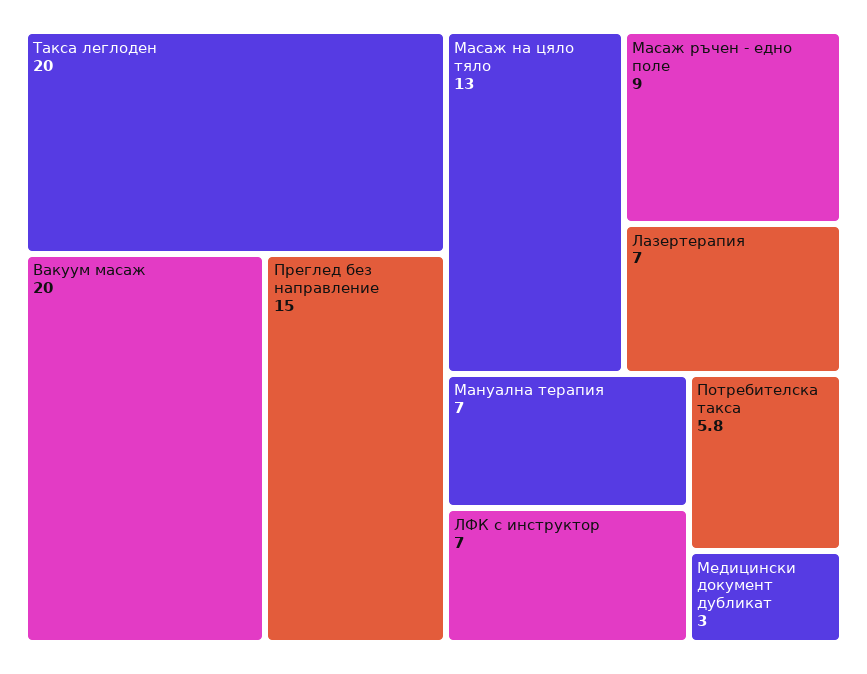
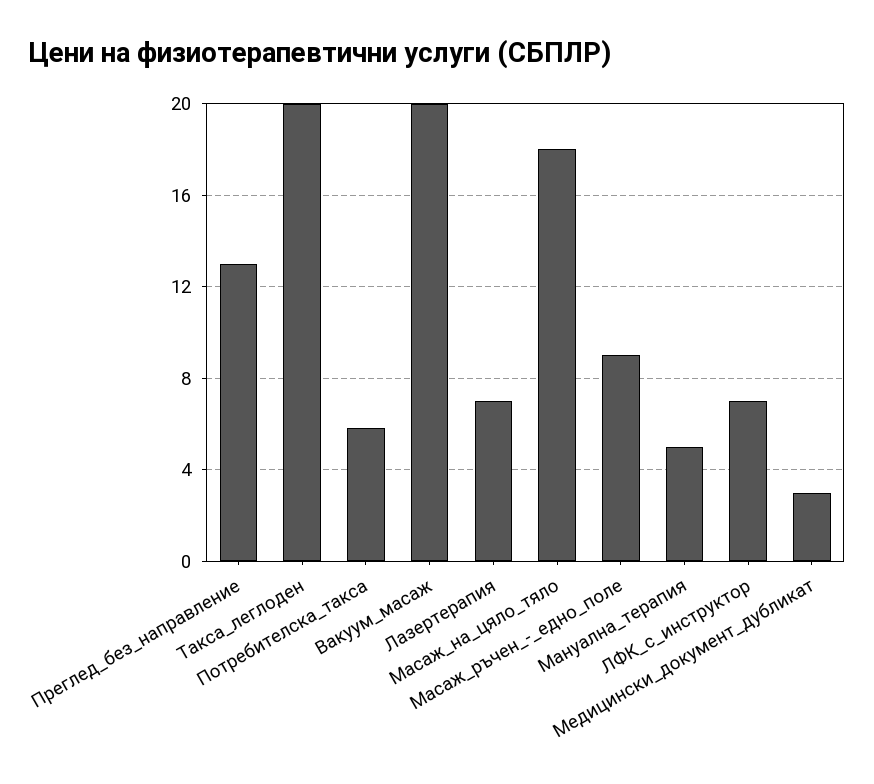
  {
    "Такса леглоден": 20,
    "Вакуум масаж": 20,
-   "Преглед без направление": 15,
+   "Преглед без направление": 13,
-   "Масаж на цяло тяло": 13,
+   "Масаж на цяло тяло": 18,
    "Масаж ръчен - едно поле": 9,
    "Лазертерапия": 7,
-   "Мануална терапия": 7,
+   "Мануална терапия": 5,
    "ЛФК с инструктор": 7,
    "Потребителска такса": 5.8,
    "Медицински документ дубликат": 3
  }

